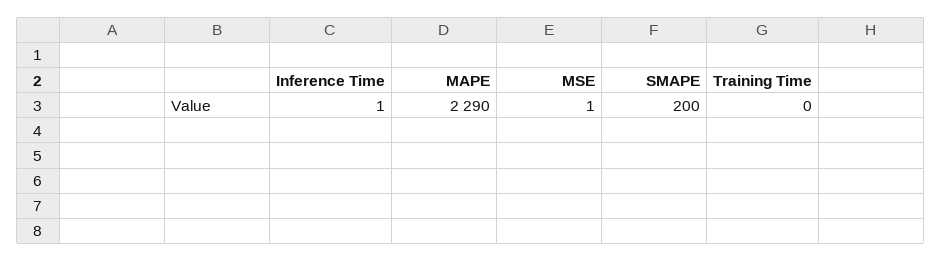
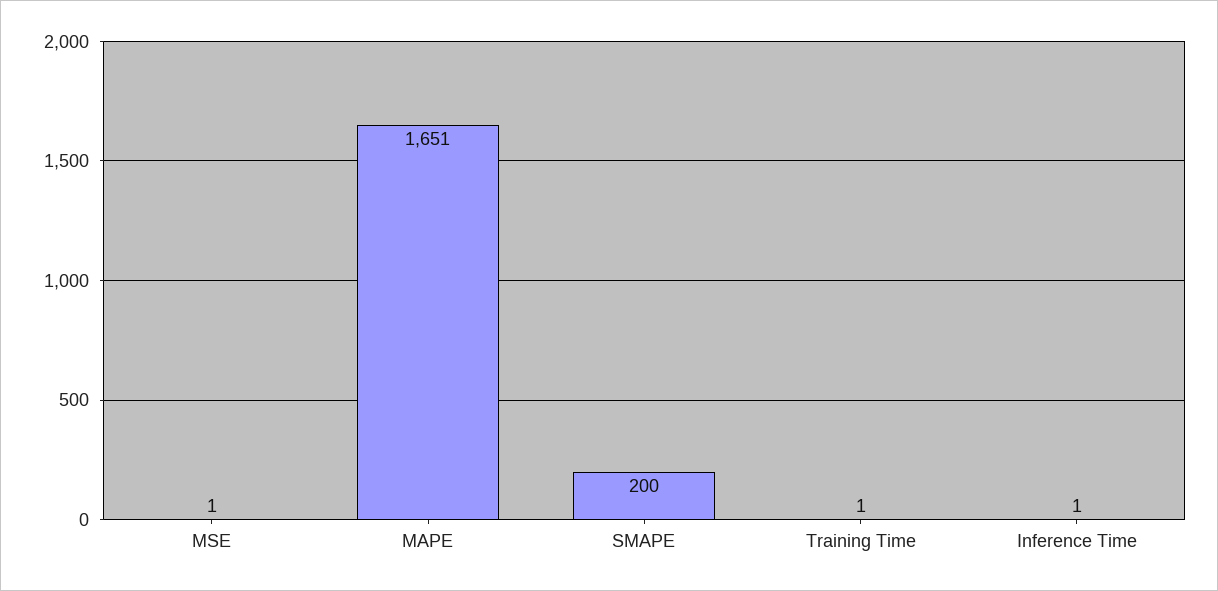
  {
    "Inference Time": 1,
-   "MAPE": 2290,
+   "MAPE": 1651,
    "MSE": 1,
    "SMAPE": 200,
-   "Training Time": 0
+   "Training Time": 1
  }

